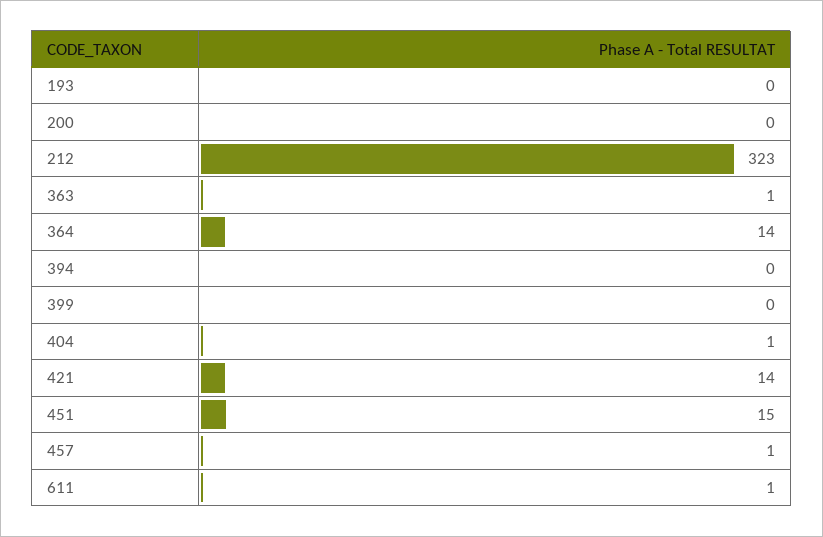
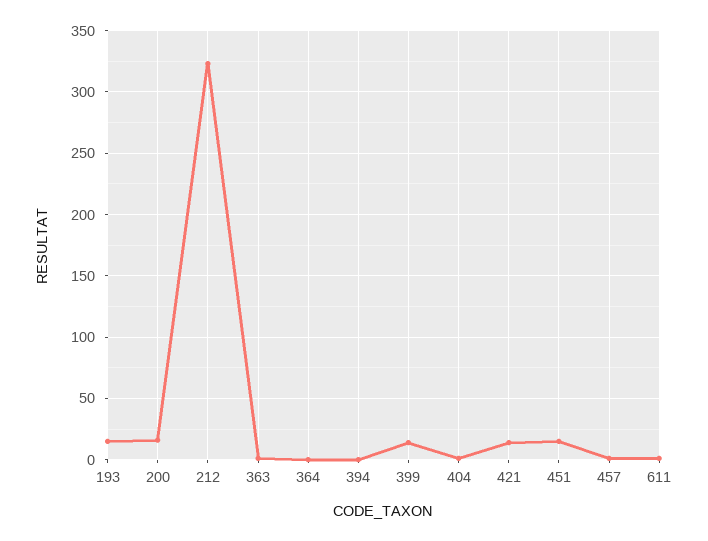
  {
-   "193": 0,
+   "193": 15,
-   "200": 0,
+   "200": 15,
    "212": 323,
    "363": 1,
-   "364": 14,
+   "364": 0,
    "394": 0,
-   "399": 0,
+   "399": 15,
    "404": 1,
    "421": 14,
    "451": 15,
    "457": 1,
    "611": 1
  }

